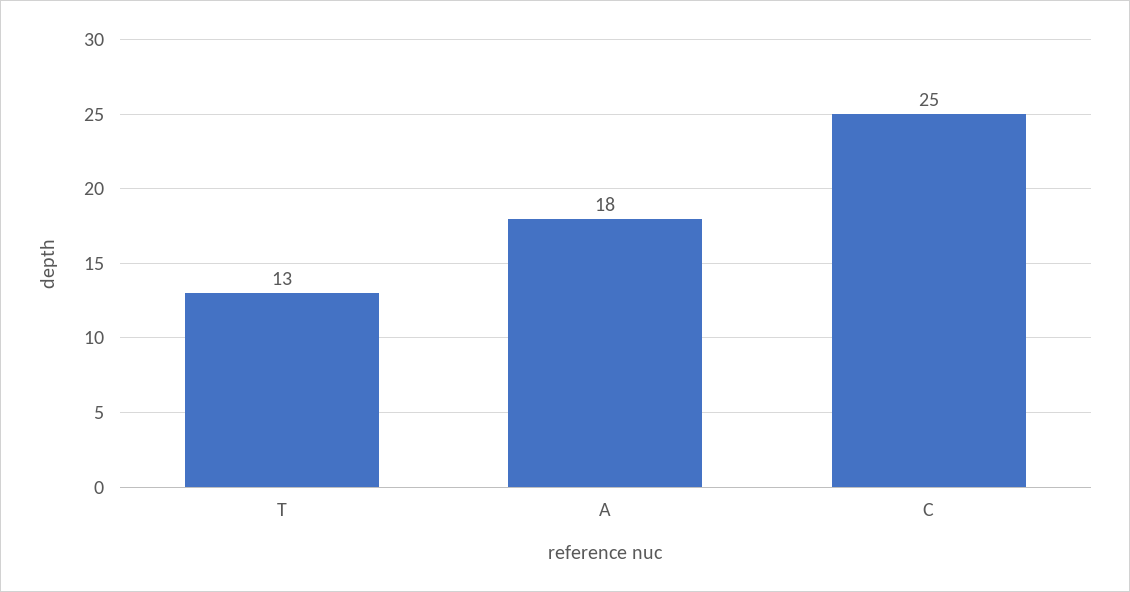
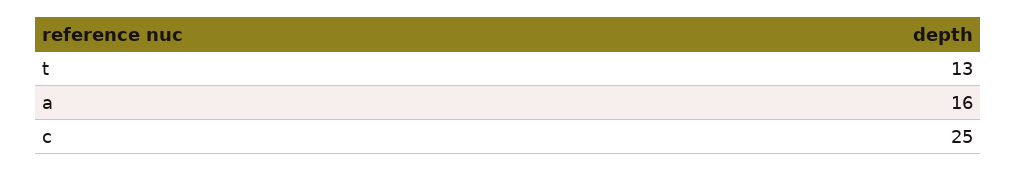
  {
    "T": 13,
-   "A": 18,
+   "A": 16,
    "C": 25
  }

